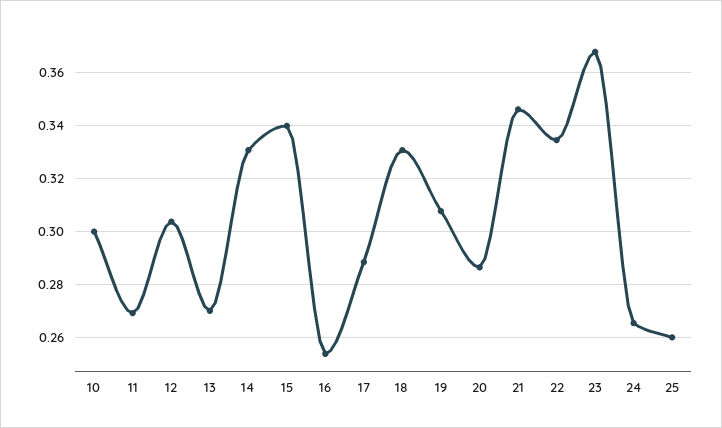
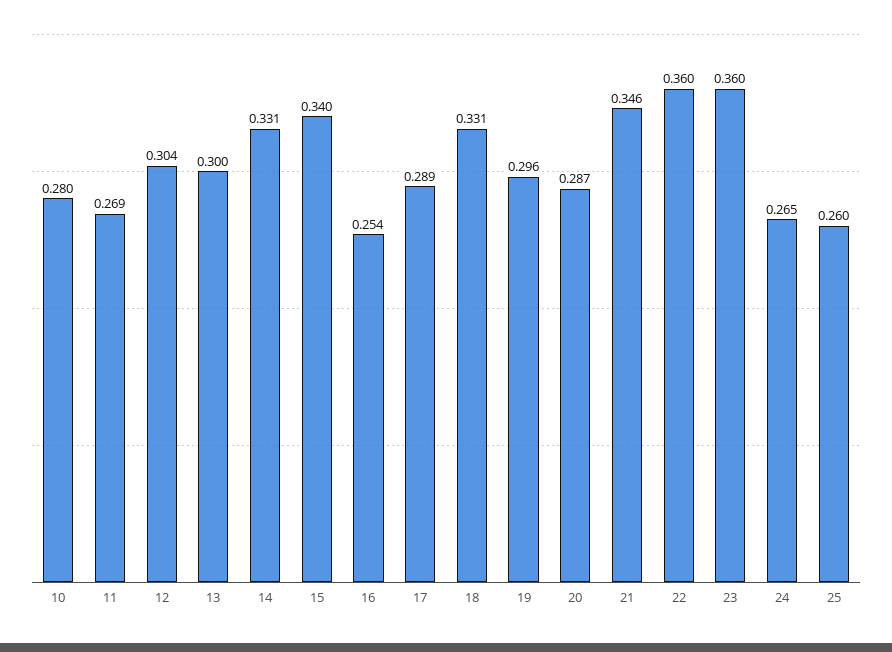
  {
-   "10": 0.3,
+   "10": 0.28,
    "11": 0.269,
    "12": 0.304,
-   "13": 0.27,
+   "13": 0.3,
    "14": 0.331,
    "15": 0.34,
    "16": 0.254,
    "17": 0.289,
    "18": 0.331,
-   "19": 0.3075,
+   "19": 0.296,
    "20": 0.287,
    "21": 0.346,
-   "22": 0.335,
+   "22": 0.36,
-   "23": 0.3675,
+   "23": 0.36,
    "24": 0.265,
    "25": 0.26
  }

